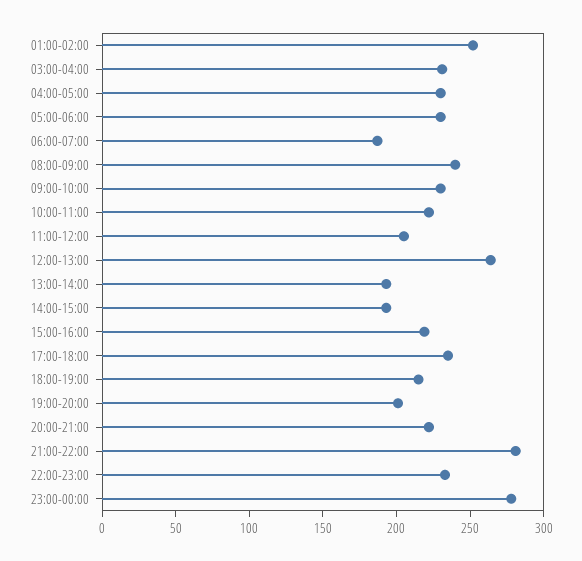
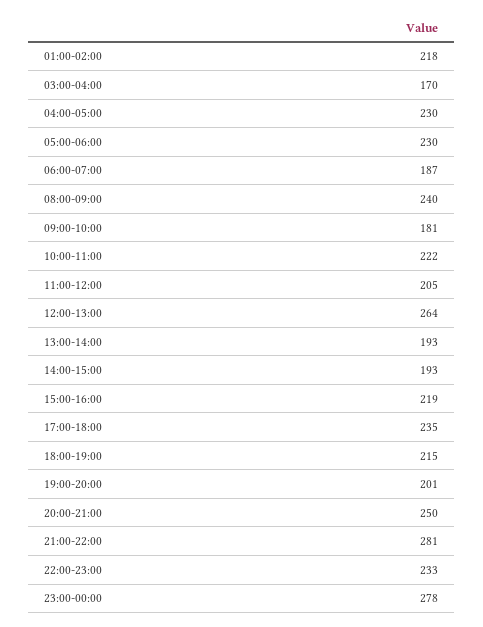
  {
-   "01:00-02:00": 250,
+   "01:00-02:00": 218,
-   "03:00-04:00": 230,
+   "03:00-04:00": 170,
    "04:00-05:00": 230,
    "05:00-06:00": 230,
    "06:00-07:00": 187,
    "08:00-09:00": 240,
-   "09:00-10:00": 230,
+   "09:00-10:00": 181,
    "10:00-11:00": 222,
    "11:00-12:00": 205,
    "12:00-13:00": 264,
    "13:00-14:00": 193,
    "14:00-15:00": 193,
    "15:00-16:00": 219,
    "17:00-18:00": 235,
    "18:00-19:00": 215,
    "19:00-20:00": 201,
-   "20:00-21:00": 220,
+   "20:00-21:00": 250,
    "21:00-22:00": 281,
    "22:00-23:00": 233,
    "23:00-00:00": 278
  }

